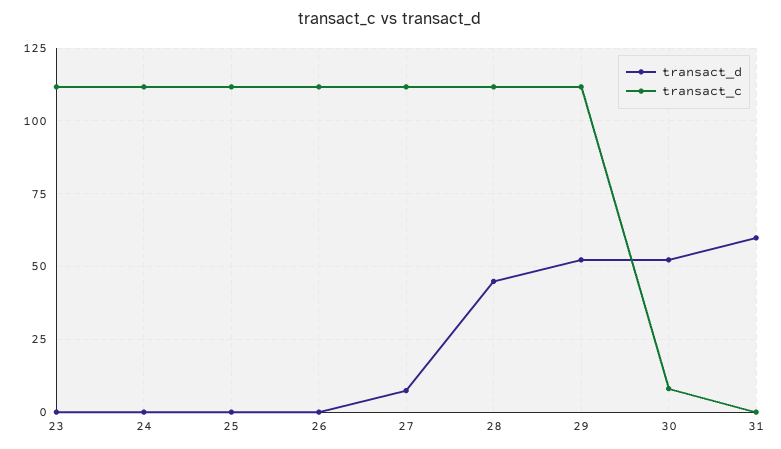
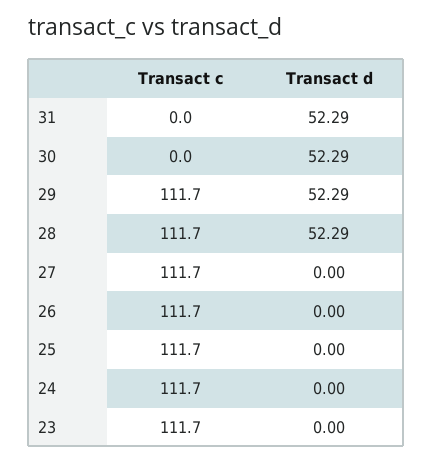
  {
    "transact_d": {
      "23": 0,
      "24": 0,
      "25": 0,
      "26": 0,
-     "27": 7.5,
+     "27": 0,
-     "28": 45,
+     "28": 52.29,
      "29": 52.29,
      "30": 52.29,
-     "31": 60
+     "31": 52.29
    },
    "transact_c": {
      "23": 111.7,
      "24": 111.7,
      "25": 111.7,
      "26": 111.7,
      "27": 111.7,
      "28": 111.7,
      "29": 111.7,
-     "30": 7.5,
+     "30": 0,
      "31": 0
    }
  }

